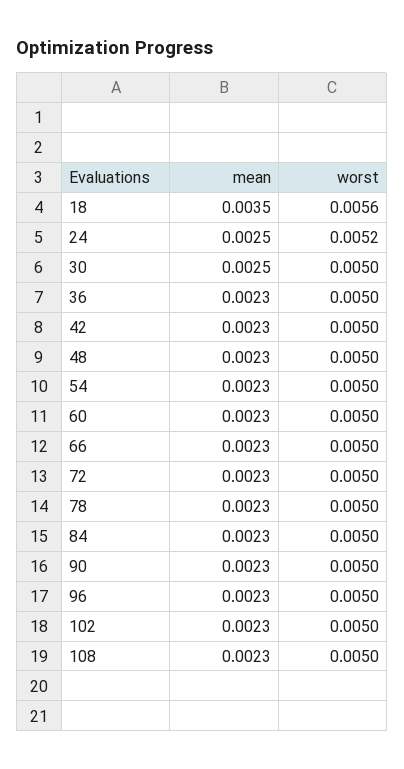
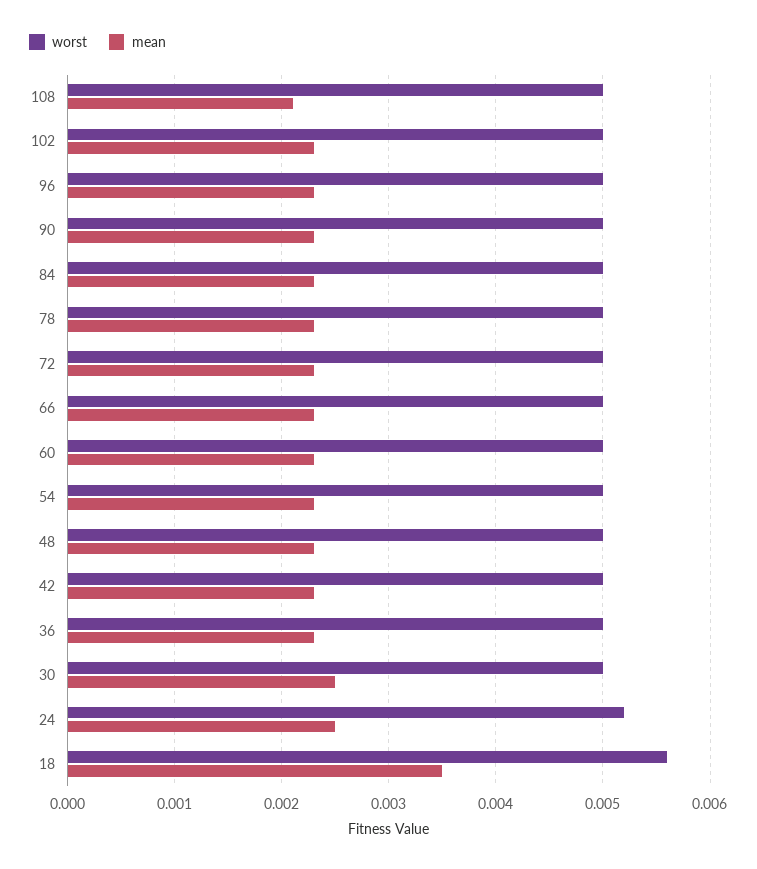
  {
    "mean": {
      "18": 0.0035,
      "24": 0.0025,
      "30": 0.0025,
      "36": 0.0023,
      "42": 0.0023,
      "48": 0.0023,
      "54": 0.0023,
      "60": 0.0023,
      "66": 0.0023,
      "72": 0.0023,
      "78": 0.0023,
      "84": 0.0023,
      "90": 0.0023,
      "96": 0.0023,
      "102": 0.0023,
-     "108": 0.0023
+     "108": 0.0021
    },
    "worst": {
      "18": 0.0056,
      "24": 0.0052,
      "30": 0.005,
      "36": 0.005,
      "42": 0.005,
      "48": 0.005,
      "54": 0.005,
      "60": 0.005,
      "66": 0.005,
      "72": 0.005,
      "78": 0.005,
      "84": 0.005,
      "90": 0.005,
      "96": 0.005,
      "102": 0.005,
      "108": 0.005
    }
  }

